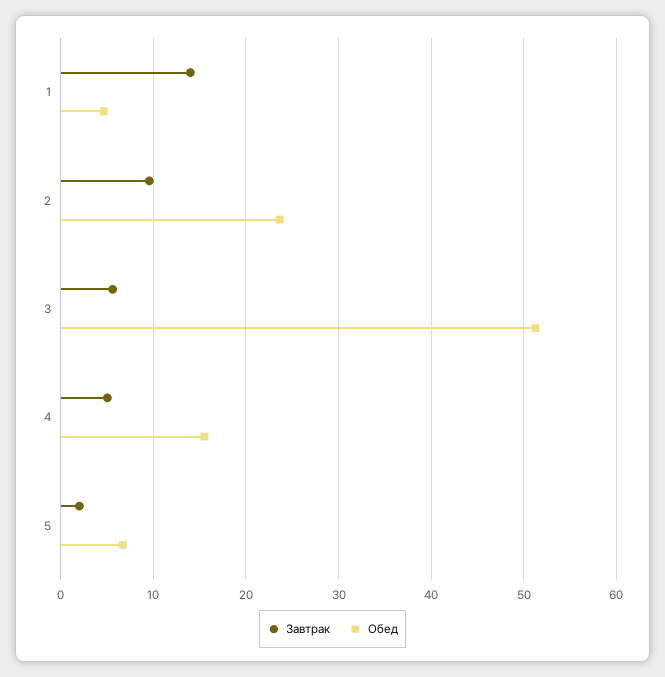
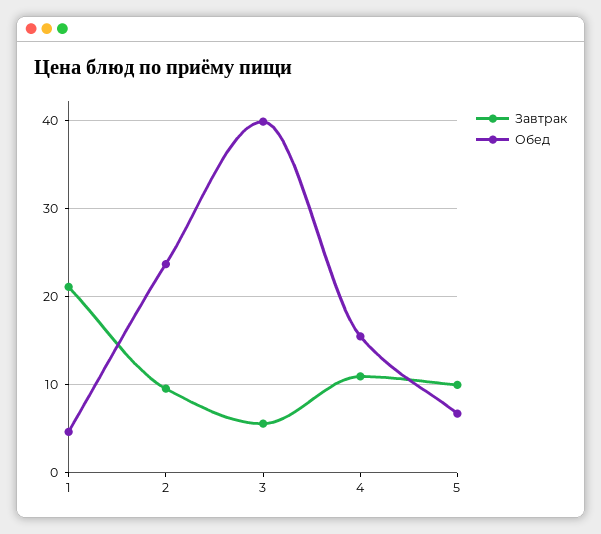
  {
    "Завтрак": {
-     "1": 14,
+     "1": 21,
      "2": 10,
      "3": 6,
-     "4": 5,
+     "4": 11,
-     "5": 2
+     "5": 10
    },
    "Обед": {
      "1": 5,
      "2": 24,
-     "3": 51,
+     "3": 40,
      "4": 16,
      "5": 7
    }
  }

